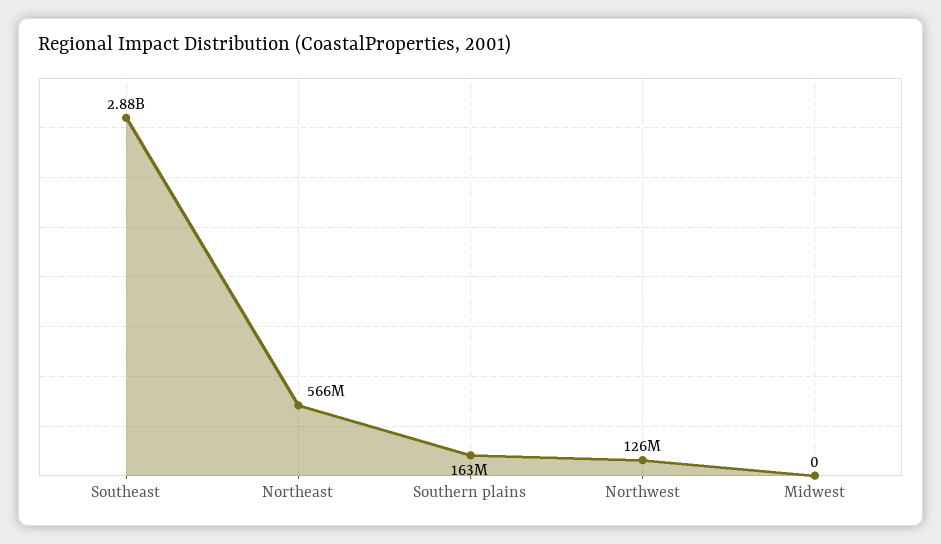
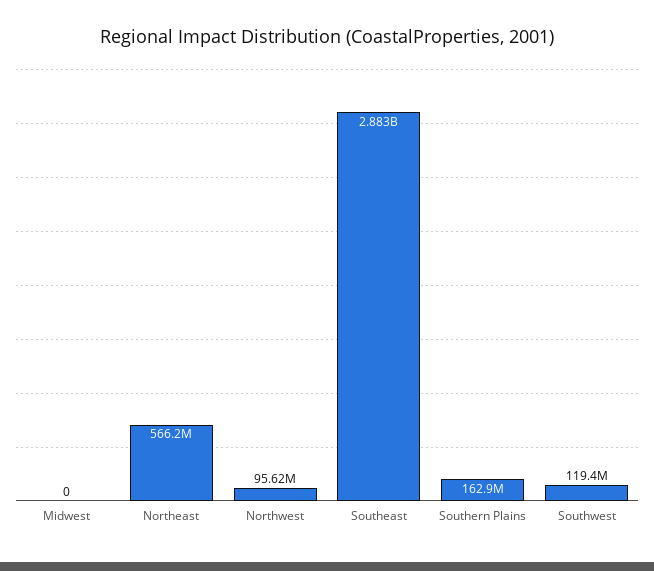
  {
    "Southeast": 2883000000,
    "Northeast": 566200000,
    "Southern plains": 162900000,
-   "Northwest": 126000000,
+   "Northwest": 95620000,
-   "Midwest": 0
+   "Midwest": 0,
+   "Southwest": 119400000
  }

